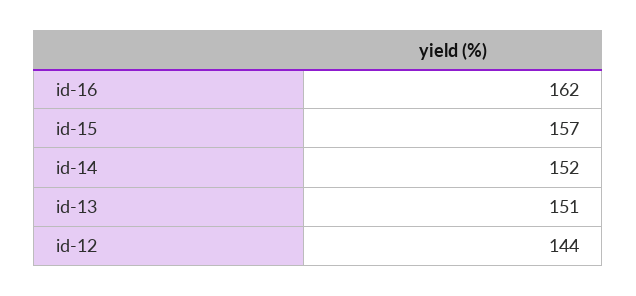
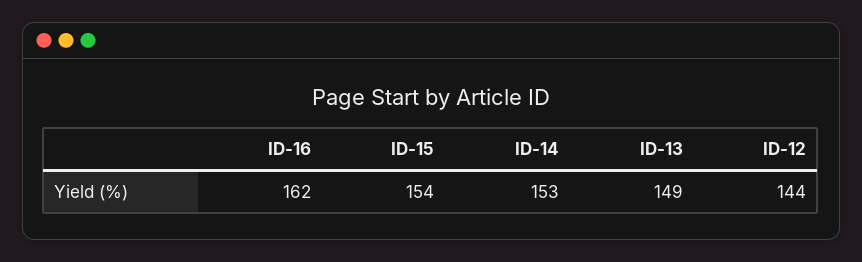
  {
    "id-16": 162,
-   "id-15": 157,
+   "id-15": 154,
-   "id-14": 152,
+   "id-14": 153,
-   "id-13": 151,
+   "id-13": 149,
    "id-12": 144
  }

